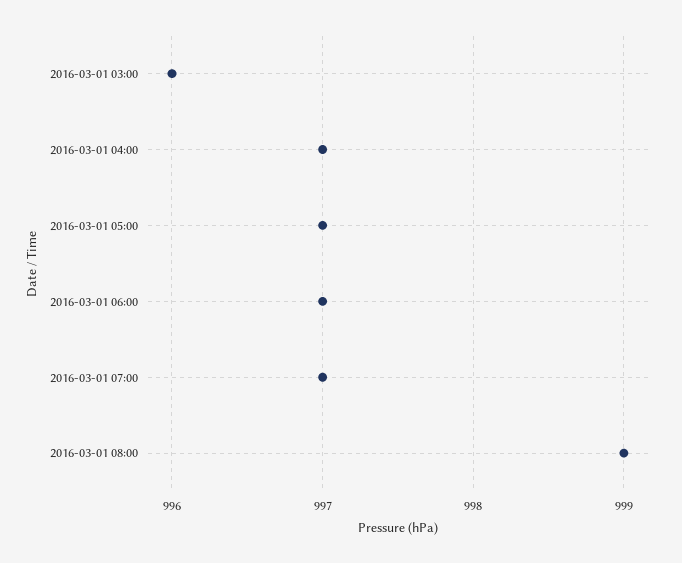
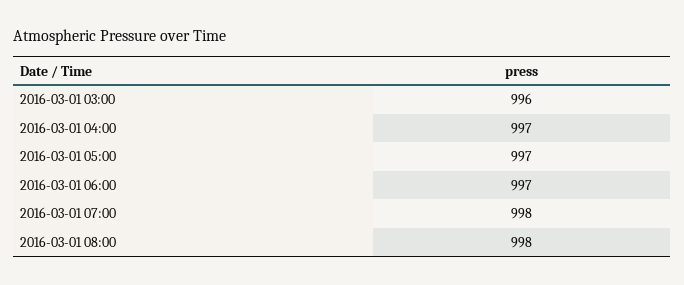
  {
    "2016-03-01 03:00": 996,
    "2016-03-01 04:00": 997,
    "2016-03-01 05:00": 997,
    "2016-03-01 06:00": 997,
-   "2016-03-01 07:00": 997,
+   "2016-03-01 07:00": 998,
-   "2016-03-01 08:00": 999
+   "2016-03-01 08:00": 998
  }

